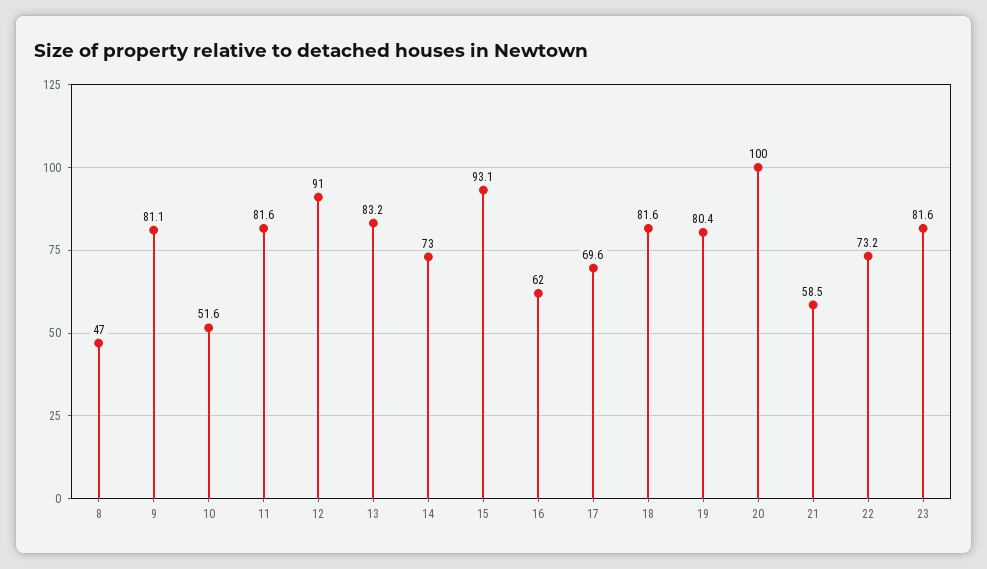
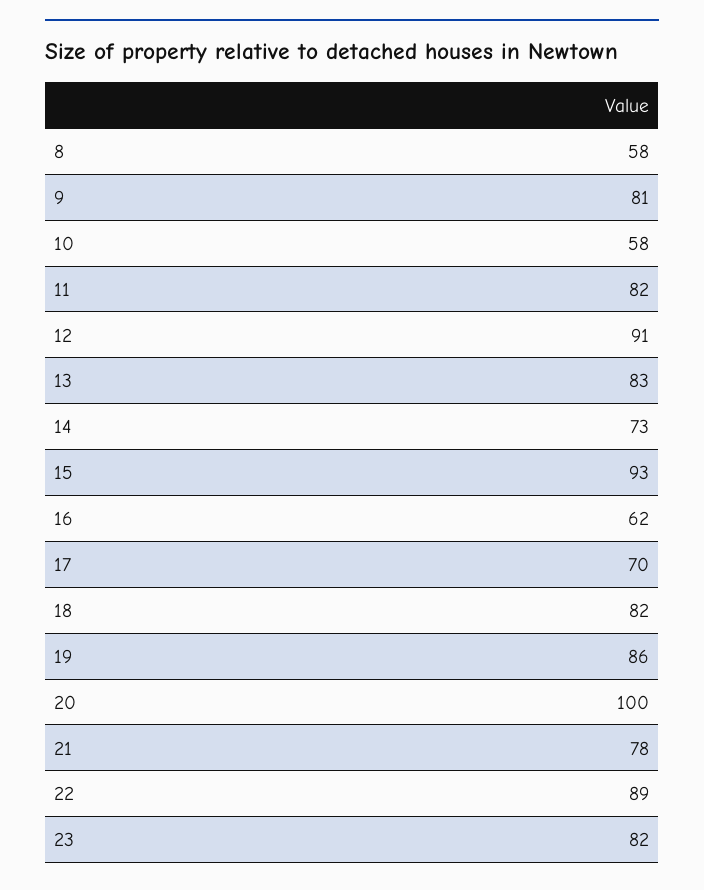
  {
-   "8": 47,
+   "8": 58,
    "9": 81.1,
-   "10": 51.6,
+   "10": 58,
    "11": 81.6,
    "12": 91,
    "13": 83.2,
    "14": 73,
    "15": 93.1,
    "16": 62,
    "17": 69.6,
    "18": 81.6,
-   "19": 80.4,
+   "19": 86,
    "20": 100,
-   "21": 58.5,
+   "21": 78,
-   "22": 73.2,
+   "22": 89,
    "23": 81.6
  }

